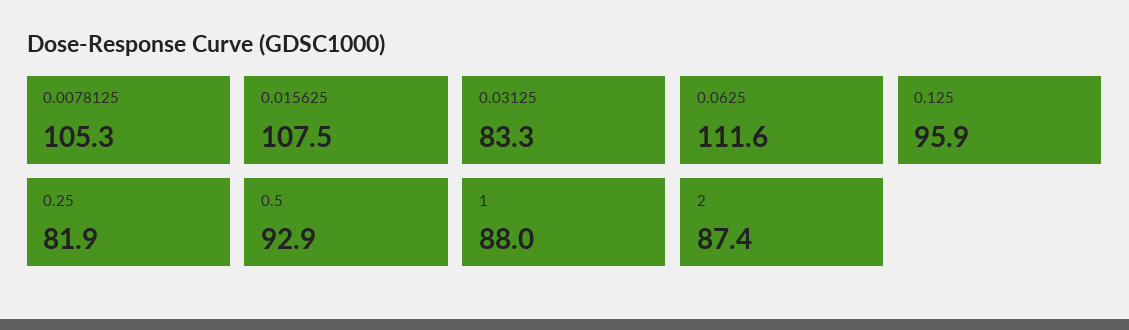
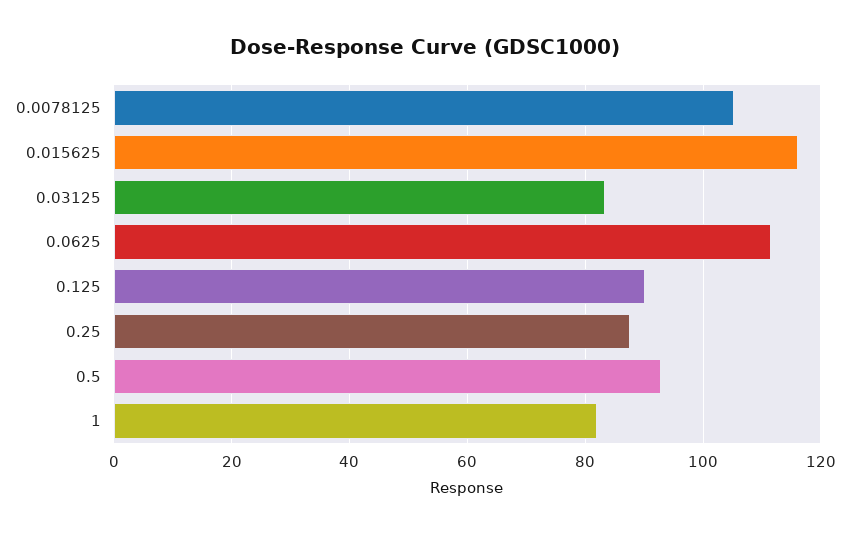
  {
    "0.0078125": 105.3,
-   "0.015625": 107.5,
+   "0.015625": 116,
    "0.03125": 83.3,
    "0.0625": 111.6,
-   "0.125": 95.9,
+   "0.125": 90,
-   "0.25": 81.9,
+   "0.25": 88,
    "0.5": 92.9,
-   "1": 88,
+   "1": 82
-   "2": 87.4
  }

